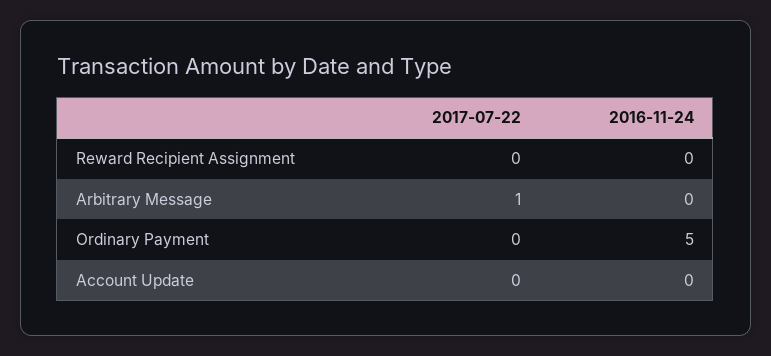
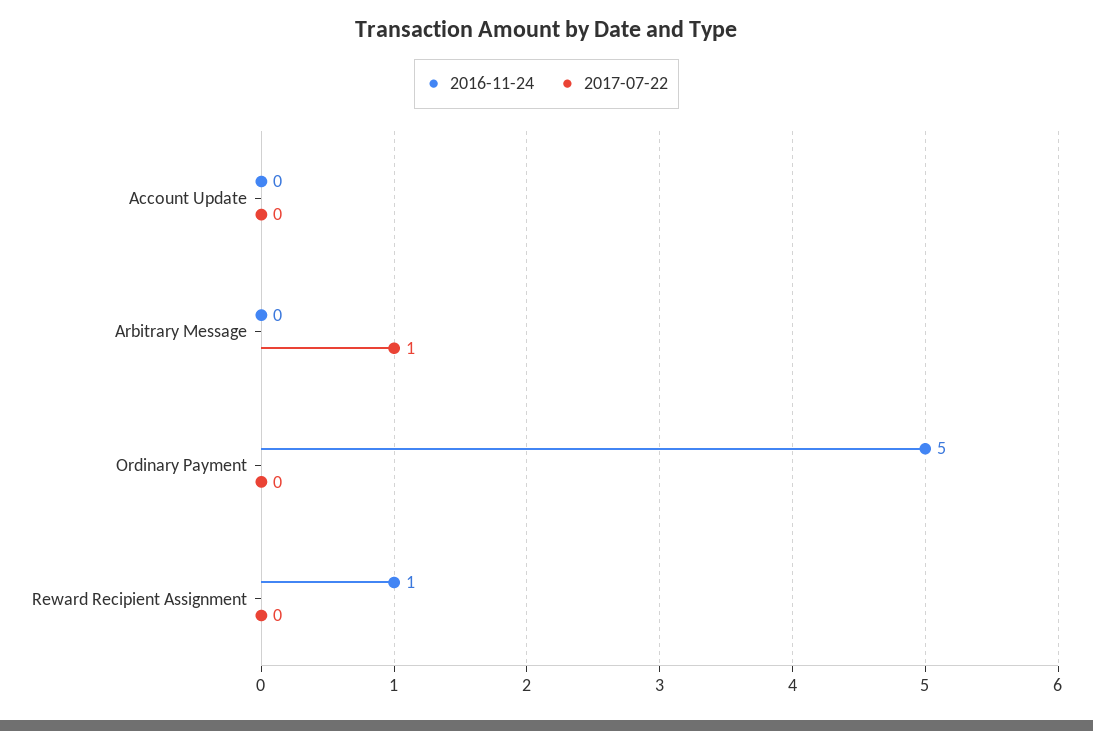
  {
    "2017-07-22": {
      "Reward Recipient Assignment": 0,
      "Arbitrary Message": 1,
      "Ordinary Payment": 0,
      "Account Update": 0
    },
    "2016-11-24": {
-     "Reward Recipient Assignment": 0,
+     "Reward Recipient Assignment": 1,
      "Arbitrary Message": 0,
      "Ordinary Payment": 5,
      "Account Update": 0
    }
  }

